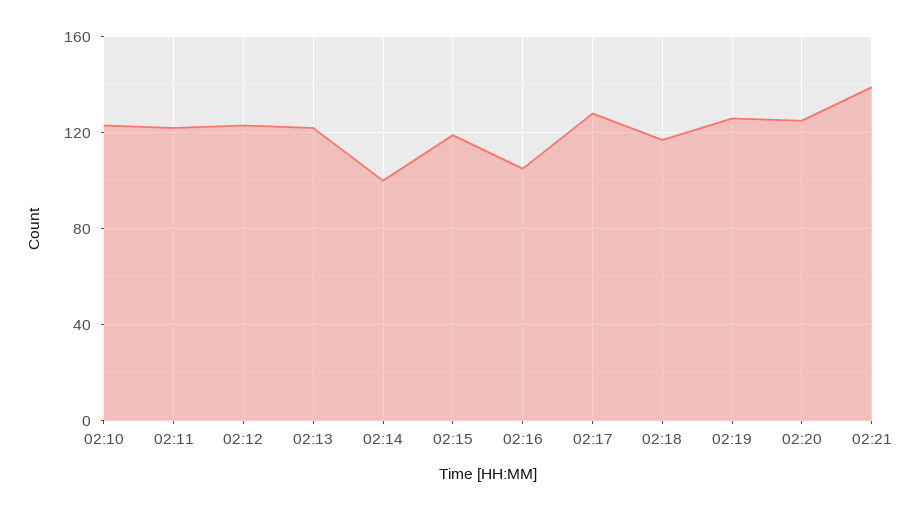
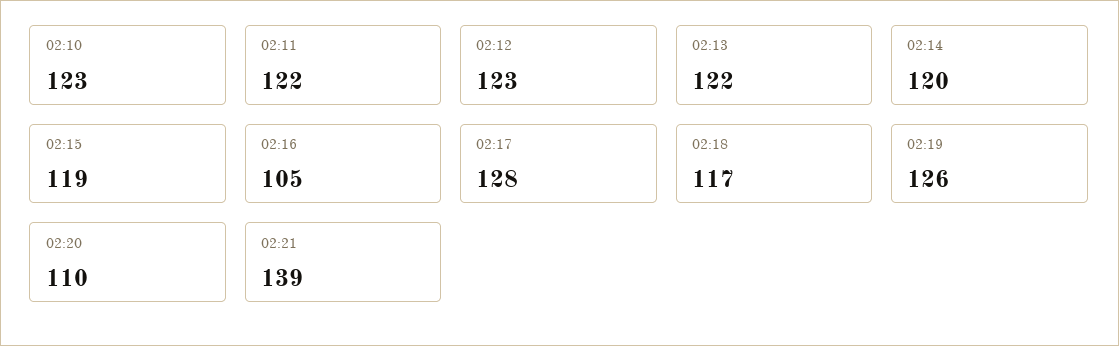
  {
    "02:10": 123,
    "02:11": 122,
    "02:12": 123,
    "02:13": 122,
-   "02:14": 100,
+   "02:14": 120,
    "02:15": 119,
    "02:16": 105,
    "02:17": 128,
    "02:18": 117,
    "02:19": 126,
-   "02:20": 125,
+   "02:20": 110,
    "02:21": 139
  }

